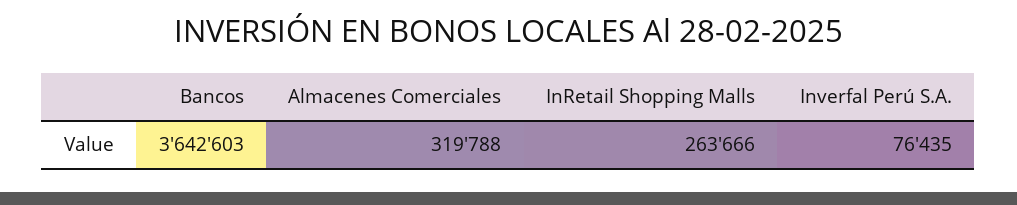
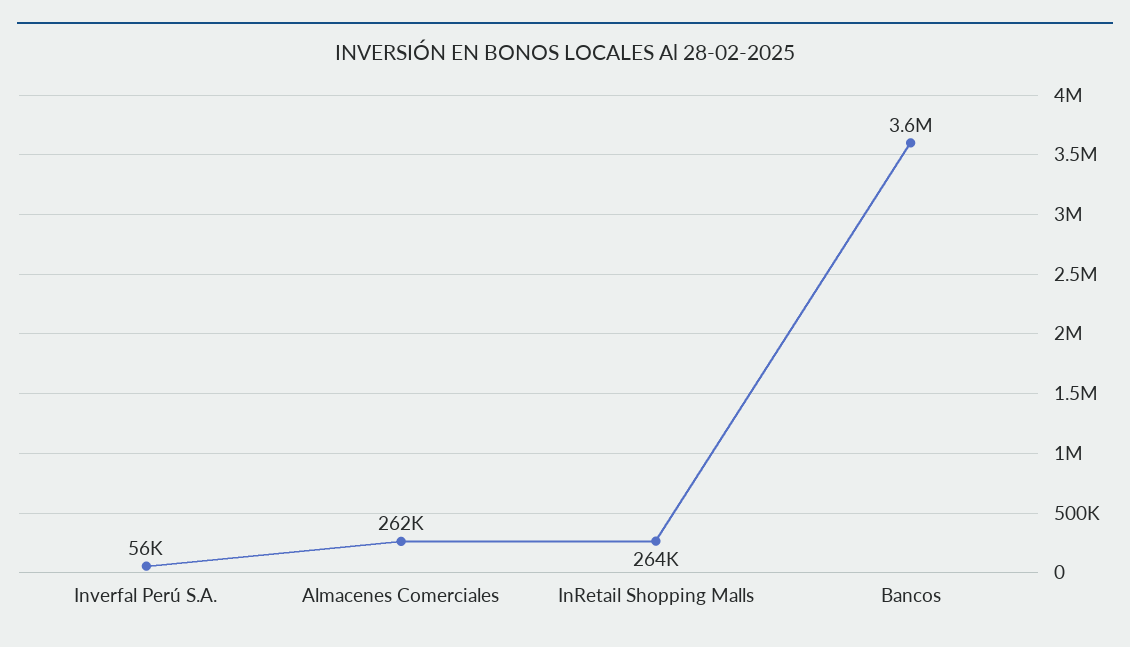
  {
    "Bancos": 3642603,
-   "Almacenes Comerciales": 319788,
+   "Almacenes Comerciales": 262000,
    "InRetail Shopping Malls": 263666,
-   "Inverfal Perú S.A.": 76435
+   "Inverfal Perú S.A.": 56000
  }

